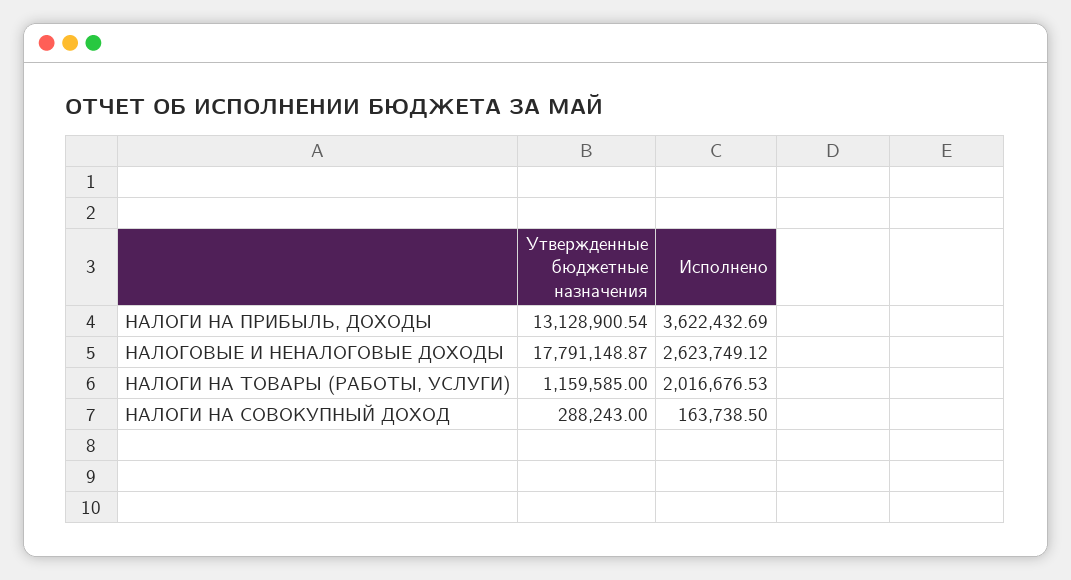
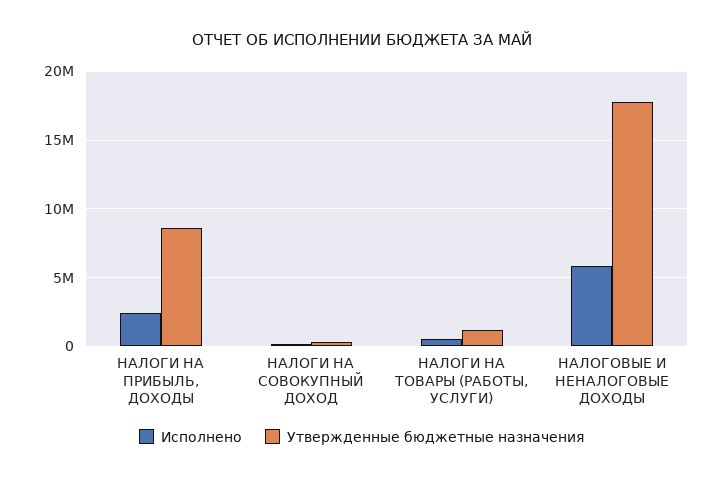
  {
    "Утвержденные бюджетные назначения": {
-     "НАЛОГИ НА ПРИБЫЛЬ, ДОХОДЫ": 13128900.54,
+     "НАЛОГИ НА ПРИБЫЛЬ, ДОХОДЫ": 8500000,
      "НАЛОГОВЫЕ И НЕНАЛОГОВЫЕ ДОХОДЫ": 17791148.87,
      "НАЛОГИ НА ТОВАРЫ (РАБОТЫ, УСЛУГИ)": 1159585,
      "НАЛОГИ НА СОВОКУПНЫЙ ДОХОД": 288243
    },
    "Исполнено": {
-     "НАЛОГИ НА ПРИБЫЛЬ, ДОХОДЫ": 3622432.69,
+     "НАЛОГИ НА ПРИБЫЛЬ, ДОХОДЫ": 2500000,
-     "НАЛОГОВЫЕ И НЕНАЛОГОВЫЕ ДОХОДЫ": 2623749.12,
+     "НАЛОГОВЫЕ И НЕНАЛОГОВЫЕ ДОХОДЫ": 6000000,
-     "НАЛОГИ НА ТОВАРЫ (РАБОТЫ, УСЛУГИ)": 2016676.53,
+     "НАЛОГИ НА ТОВАРЫ (РАБОТЫ, УСЛУГИ)": 500000,
      "НАЛОГИ НА СОВОКУПНЫЙ ДОХОД": 163738.5
    }
  }

